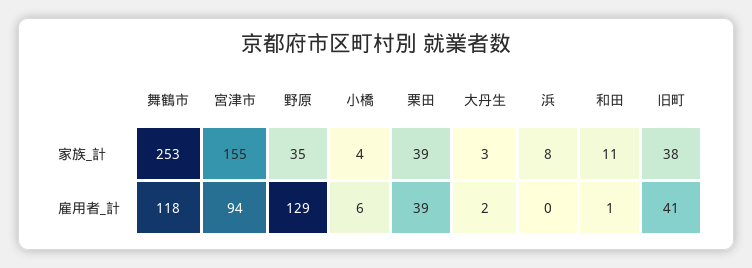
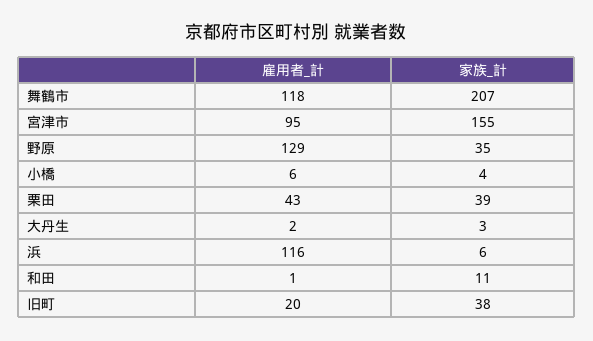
  {
    "舞鶴市": {
-     "家族_計": 253,
+     "家族_計": 207,
      "雇用者_計": 118
    },
    "宮津市": {
      "家族_計": 155,
-     "雇用者_計": 94
+     "雇用者_計": 95
    },
    "野原": {
      "家族_計": 35,
      "雇用者_計": 129
    },
    "小橋": {
      "家族_計": 4,
      "雇用者_計": 6
    },
    "栗田": {
      "家族_計": 39,
-     "雇用者_計": 39
+     "雇用者_計": 43
    },
    "大丹生": {
      "家族_計": 3,
      "雇用者_計": 2
    },
    "浜": {
-     "家族_計": 8,
+     "家族_計": 6,
-     "雇用者_計": 0
+     "雇用者_計": 116
    },
    "和田": {
      "家族_計": 11,
      "雇用者_計": 1
    },
    "旧町": {
      "家族_計": 38,
-     "雇用者_計": 41
+     "雇用者_計": 20
    }
  }

